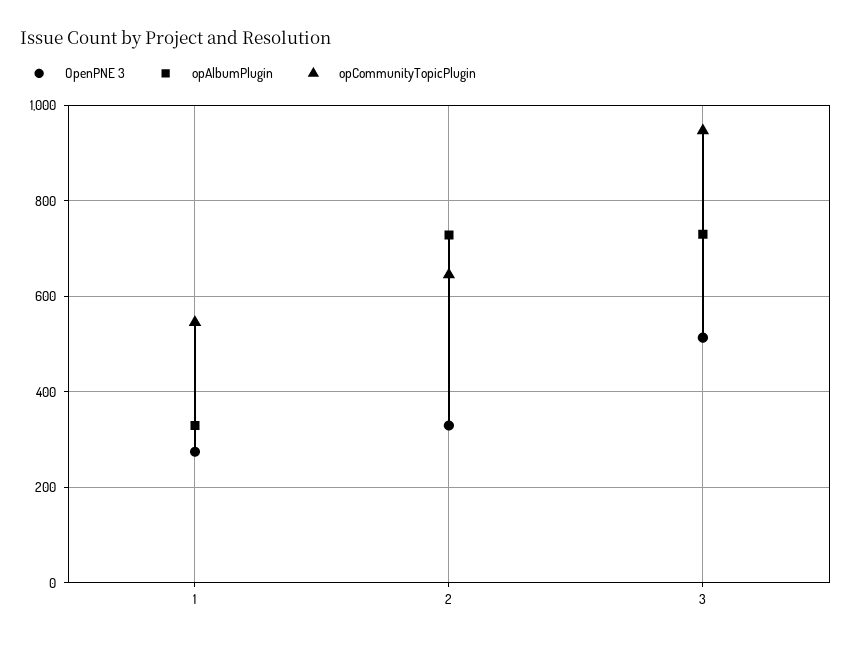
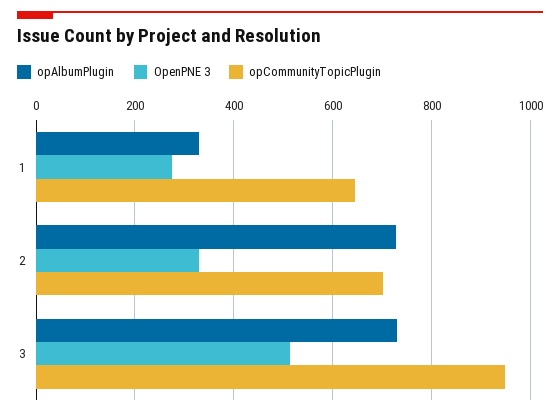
  {
    "OpenPNE 3": {
      "1": 280,
      "2": 320,
      "3": 520
    },
    "opAlbumPlugin": {
      "1": 320,
      "2": 720,
      "3": 740
    },
    "opCommunityTopicPlugin": {
-     "1": 540,
+     "1": 640,
-     "2": 640,
+     "2": 700,
      "3": 940
    }
  }

